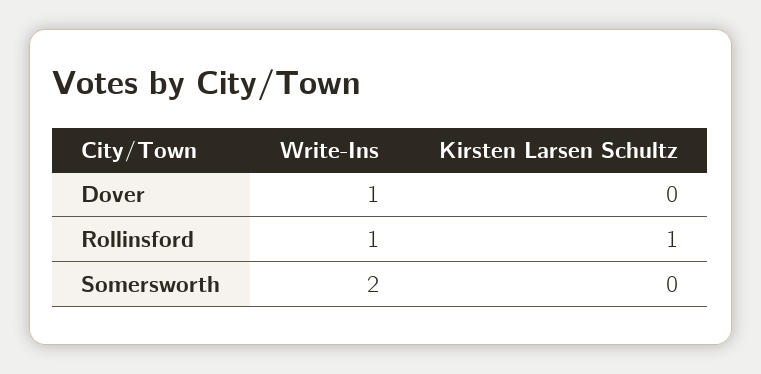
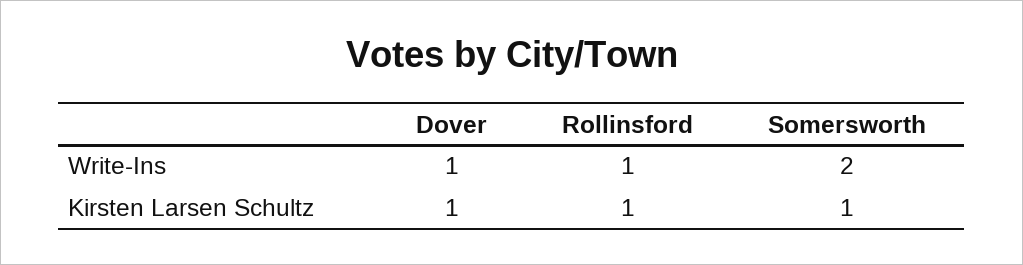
  {
    "Write-Ins": {
      "Dover": 1,
      "Rollinsford": 1,
      "Somersworth": 2
    },
    "Kirsten Larsen Schultz": {
-     "Dover": 0,
+     "Dover": 1,
      "Rollinsford": 1,
-     "Somersworth": 0
+     "Somersworth": 1
    }
  }

